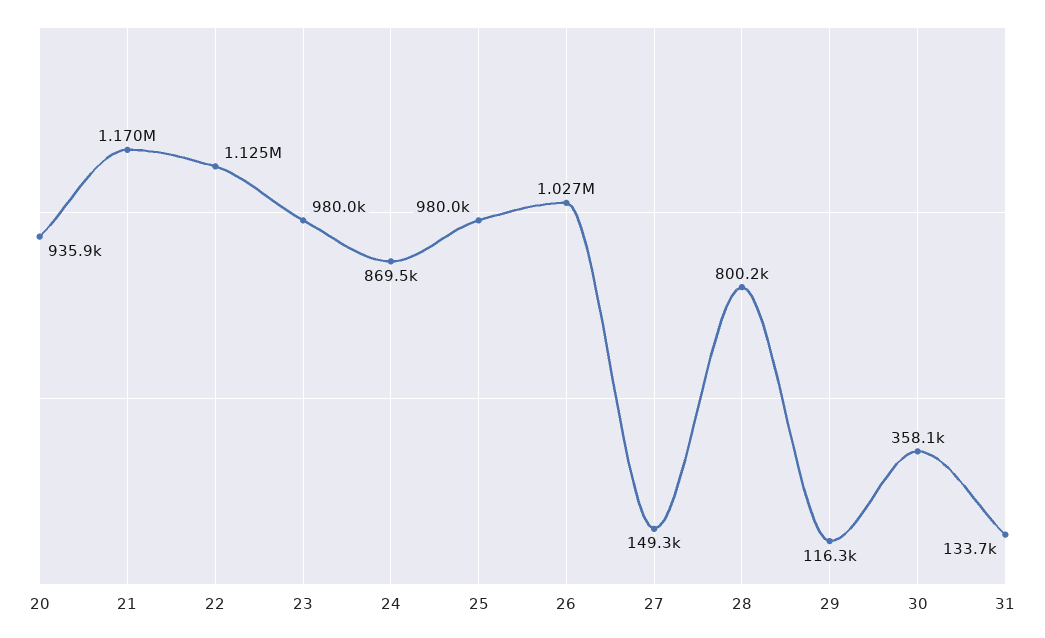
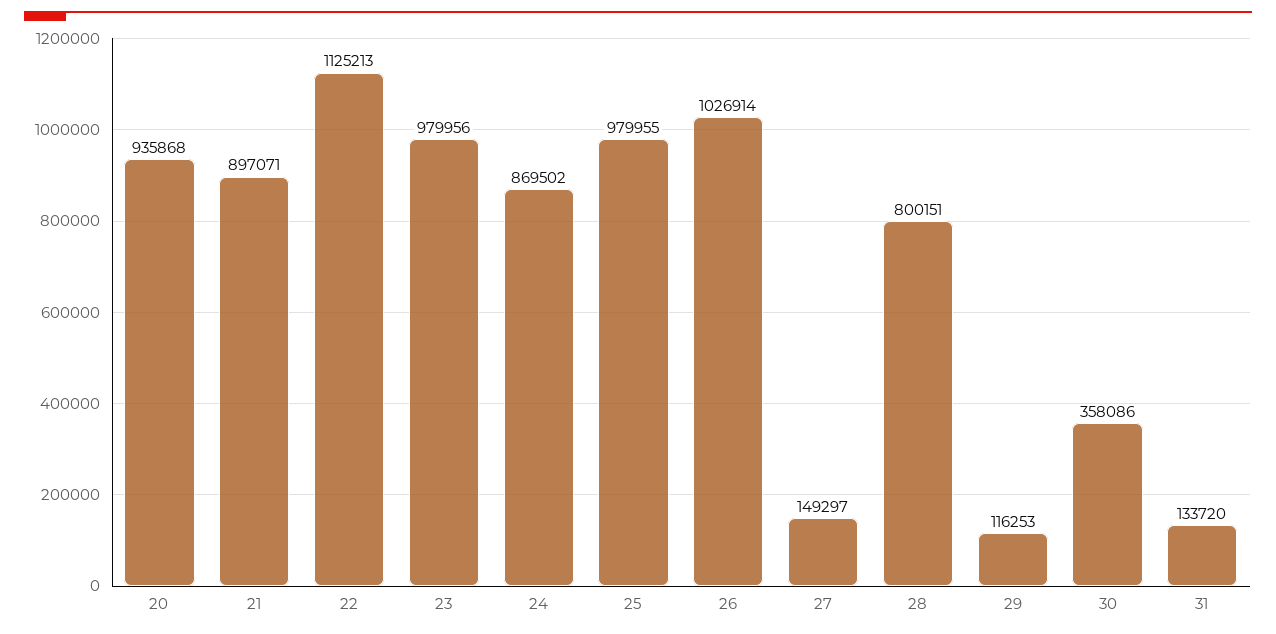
  {
    "20": 935868,
-   "21": 1170000,
+   "21": 897071,
    "22": 1125213,
    "23": 979956,
    "24": 869502,
    "25": 979955,
    "26": 1026914,
    "27": 149297,
    "28": 800151,
    "29": 116253,
    "30": 358086,
    "31": 133720
  }

